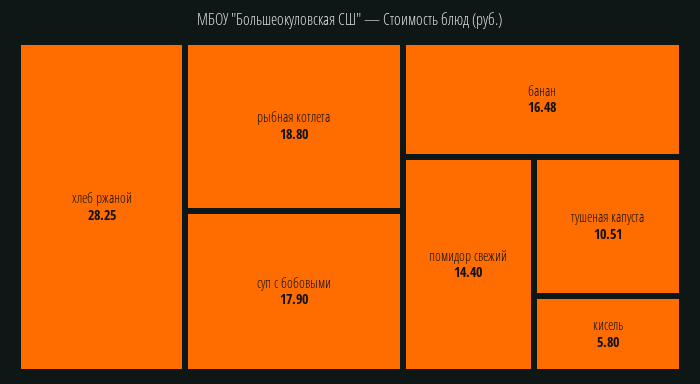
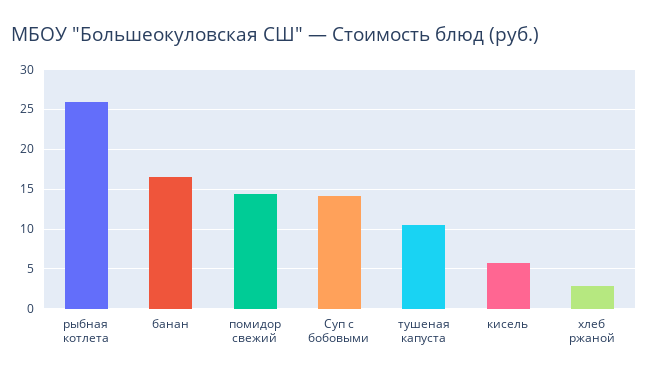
  {
-   "хлеб ржаной": 28.25,
+   "хлеб ржаной": 3,
-   "рыбная котлета": 18.8,
+   "рыбная котлета": 26,
-   "суп с бобовыми": 17.9,
+   "суп с бобовыми": 14,
    "банан": 16.48,
    "помидор свежий": 14.4,
    "тушеная капуста": 10.51,
    "кисель": 5.8
  }

